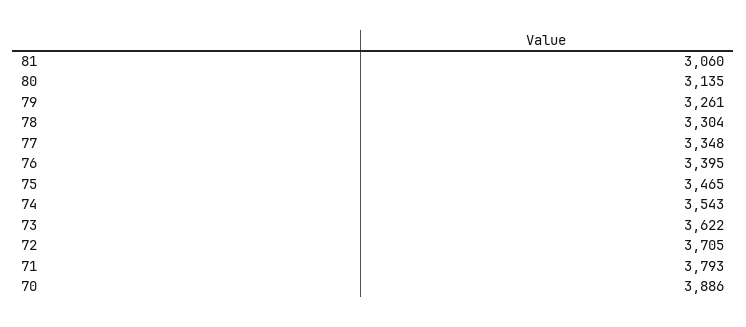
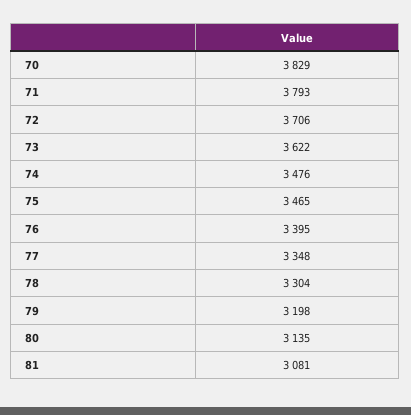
  {
-   "81": 3060,
+   "81": 3081,
    "80": 3135,
-   "79": 3261,
+   "79": 3198,
    "78": 3304,
    "77": 3348,
    "76": 3395,
    "75": 3465,
-   "74": 3543,
+   "74": 3476,
    "73": 3622,
-   "72": 3705,
+   "72": 3706,
    "71": 3793,
-   "70": 3886
+   "70": 3829
  }

